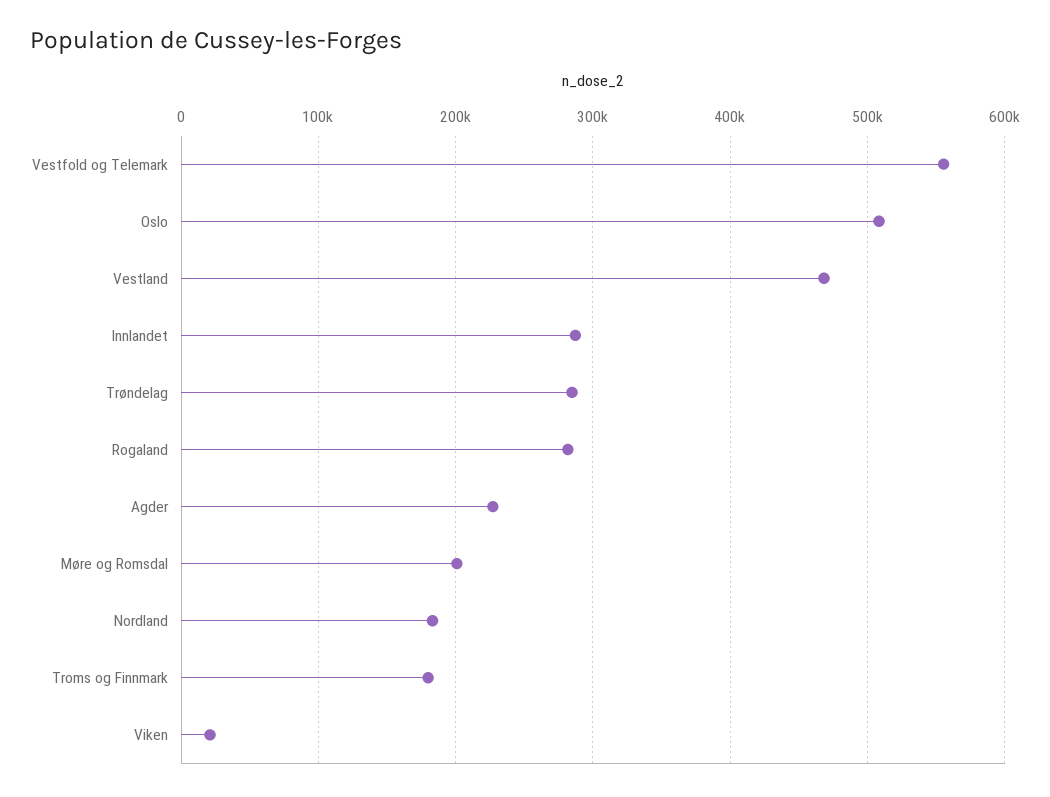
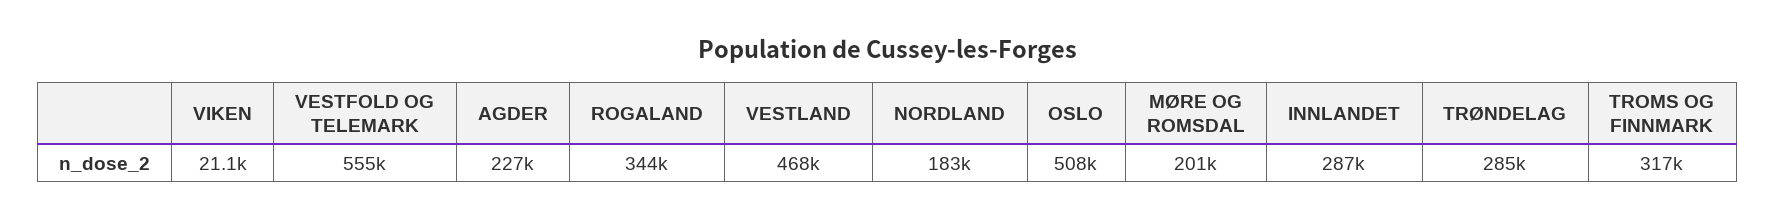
  {
    "Vestfold og Telemark": 555000,
    "Oslo": 508000,
    "Vestland": 468000,
    "Innlandet": 287000,
    "Trøndelag": 285000,
-   "Rogaland": 280000,
+   "Rogaland": 344000,
    "Agder": 227000,
    "Møre og Romsdal": 201000,
    "Nordland": 183000,
-   "Troms og Finnmark": 180000,
+   "Troms og Finnmark": 317000,
    "Viken": 21100
  }

